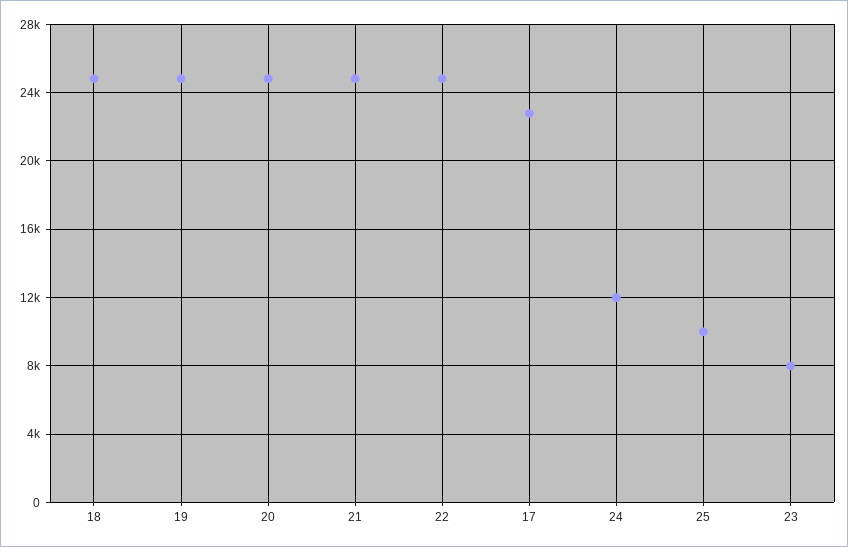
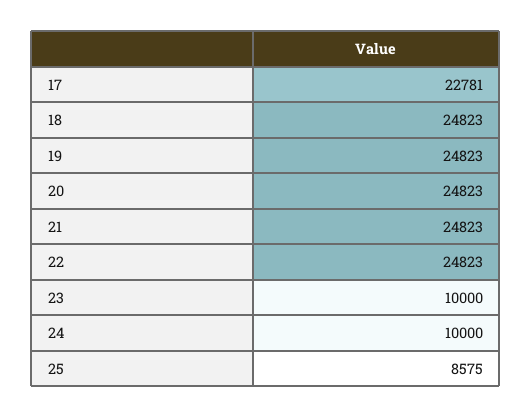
  {
    "18": 24823,
    "19": 24823,
    "20": 24823,
    "21": 24823,
    "22": 24823,
    "17": 22781,
-   "24": 12000,
+   "24": 10000,
-   "25": 10000,
+   "25": 8575,
-   "23": 8000
+   "23": 10000
  }

